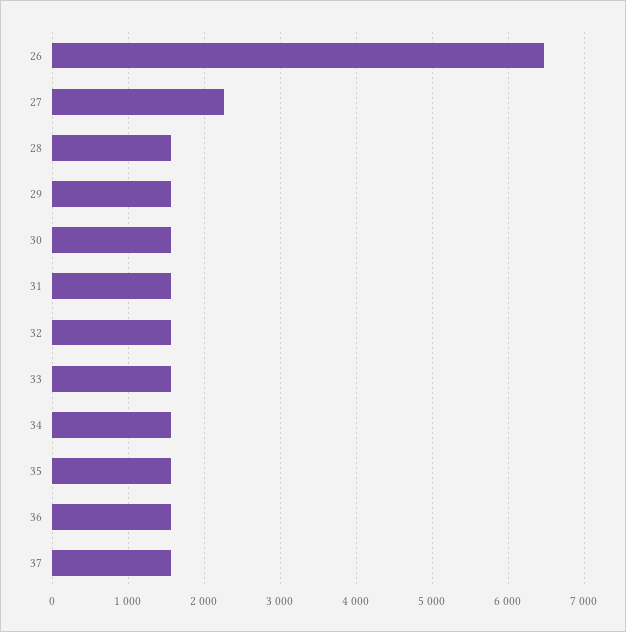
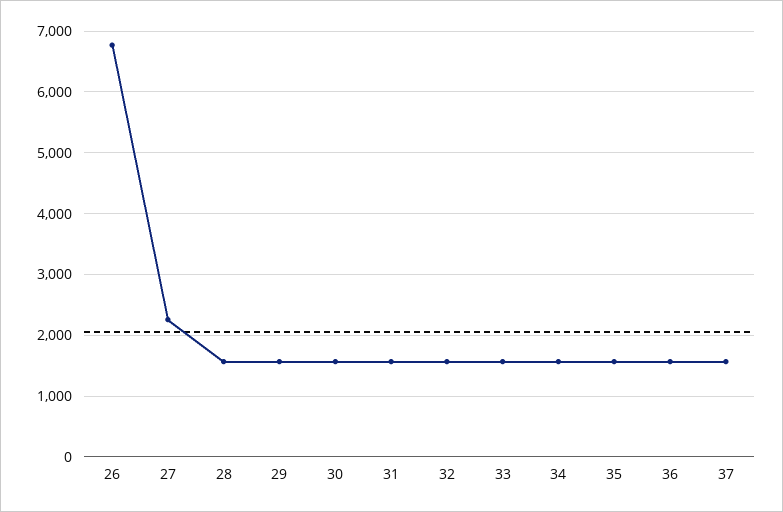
  {
-   "26": 6500,
+   "26": 6800,
    "27": 2300,
    "28": 1600,
    "29": 1600,
    "30": 1600,
    "31": 1600,
    "32": 1600,
    "33": 1600,
    "34": 1600,
    "35": 1600,
    "36": 1600,
    "37": 1600
  }

